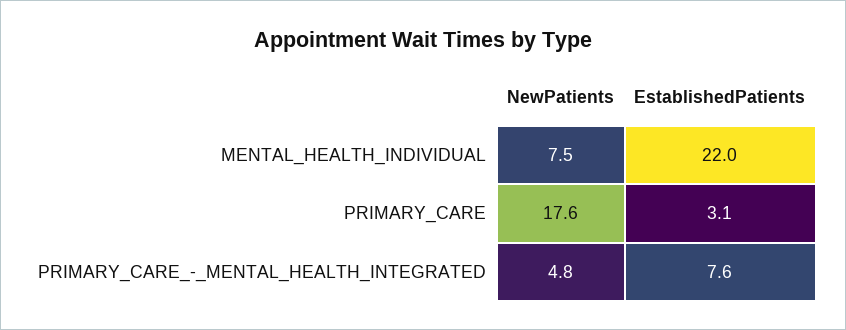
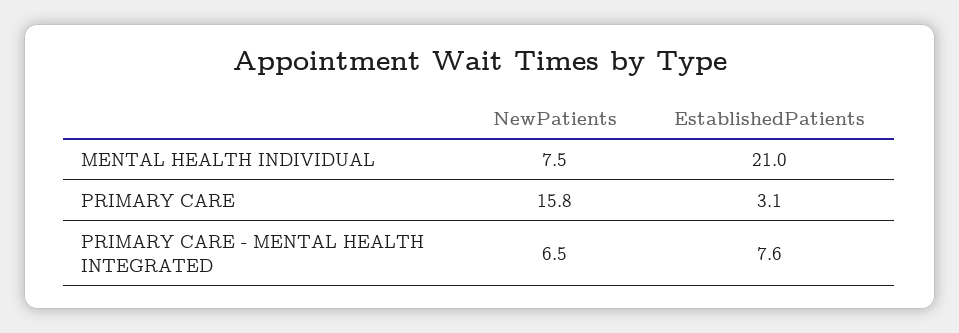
  {
    "NewPatients": {
      "MENTAL_HEALTH_INDIVIDUAL": 7.5,
-     "PRIMARY_CARE": 17.6,
+     "PRIMARY_CARE": 15.8,
-     "PRIMARY_CARE_-_MENTAL_HEALTH_INTEGRATED": 4.8
+     "PRIMARY_CARE_-_MENTAL_HEALTH_INTEGRATED": 6.5
    },
    "EstablishedPatients": {
-     "MENTAL_HEALTH_INDIVIDUAL": 22,
+     "MENTAL_HEALTH_INDIVIDUAL": 21,
      "PRIMARY_CARE": 3.1,
      "PRIMARY_CARE_-_MENTAL_HEALTH_INTEGRATED": 7.6
    }
  }

